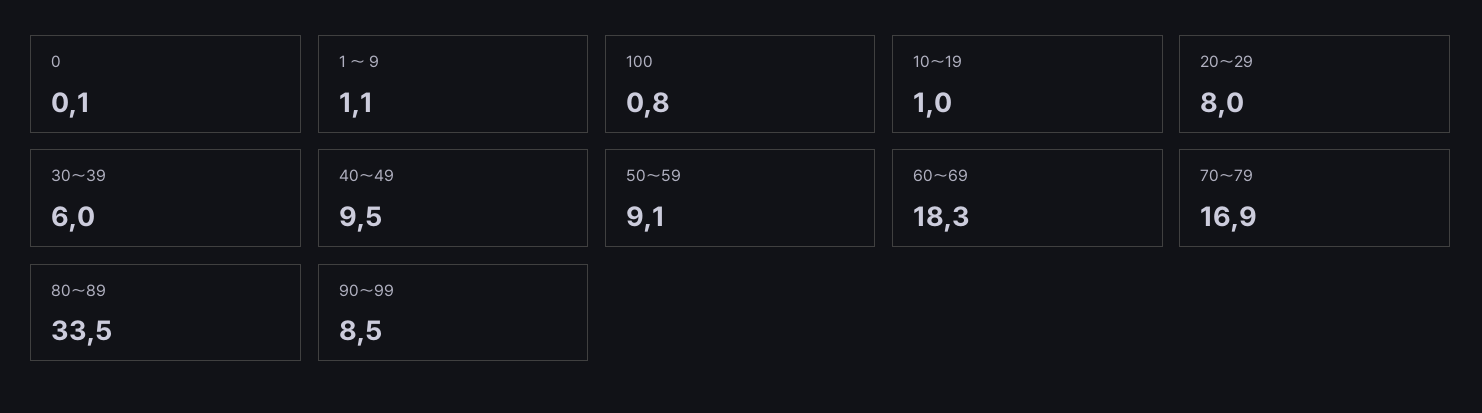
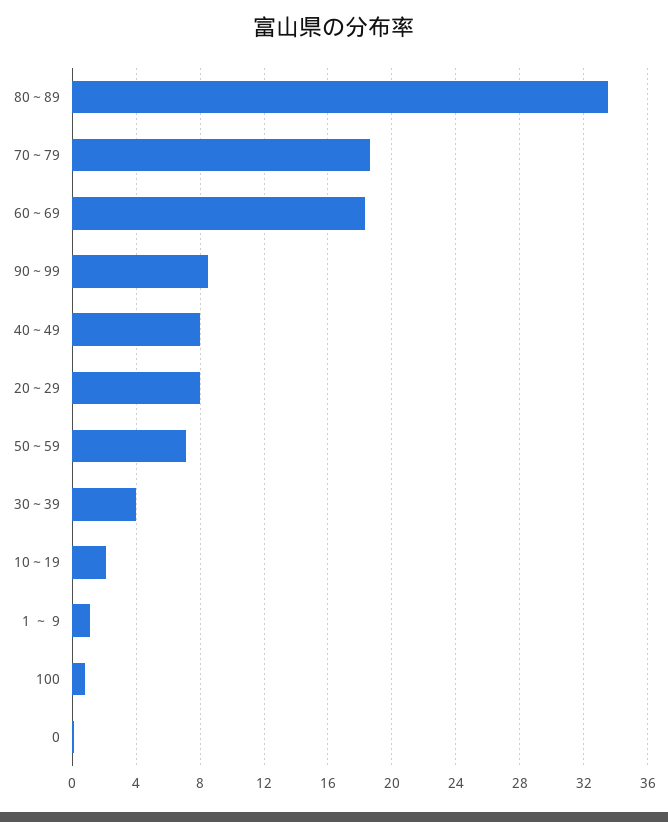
  {
    "0": 0.1,
    "1 ～ 9": 1.1,
    "100": 0.8,
-   "10～19": 1,
+   "10～19": 2,
    "20～29": 8,
-   "30～39": 6,
+   "30～39": 4,
-   "40～49": 9.5,
+   "40～49": 8,
-   "50～59": 9.1,
+   "50～59": 7,
    "60～69": 18.3,
-   "70～79": 16.9,
+   "70～79": 18.5,
    "80～89": 33.5,
    "90～99": 8.5
  }

